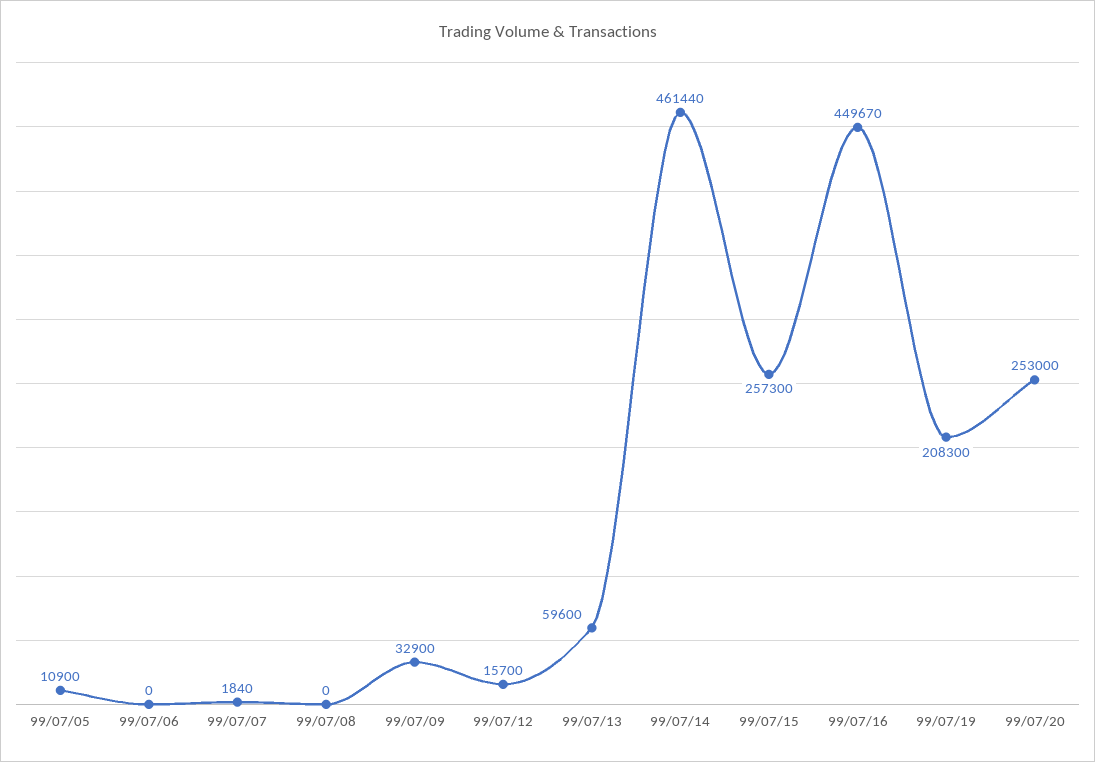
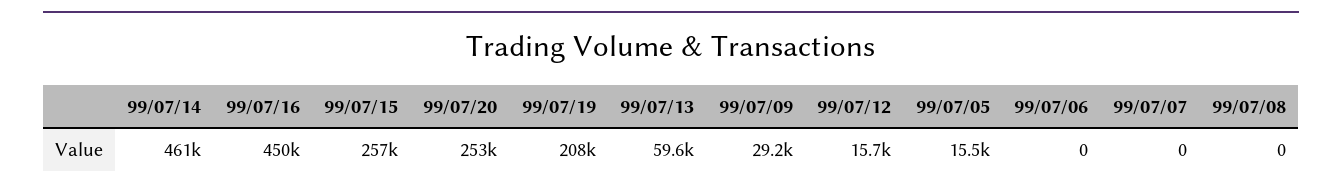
  {
-   "99/07/05": 10900,
+   "99/07/05": 15500,
    "99/07/06": 0,
-   "99/07/07": 1840,
+   "99/07/07": 0,
    "99/07/08": 0,
-   "99/07/09": 32900,
+   "99/07/09": 29200,
    "99/07/12": 15700,
    "99/07/13": 59600,
    "99/07/14": 461440,
    "99/07/15": 257300,
    "99/07/16": 449670,
    "99/07/19": 208300,
    "99/07/20": 253000
  }

